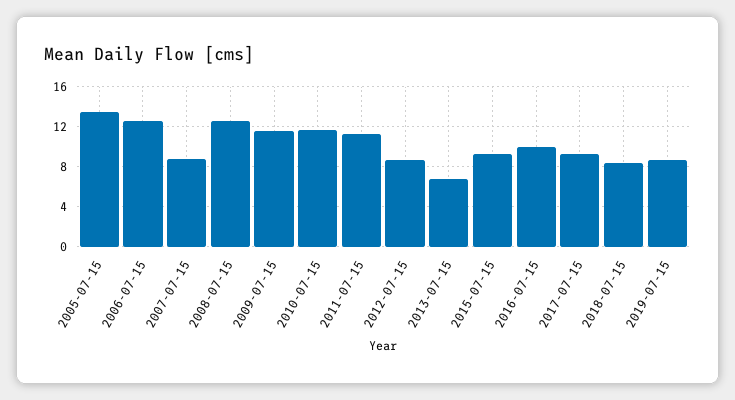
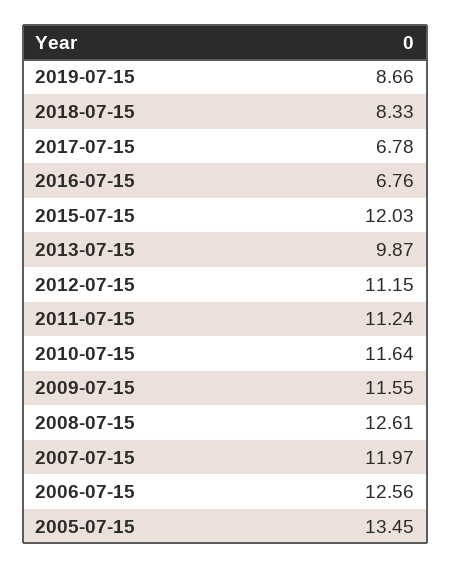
  {
    "2005-07-15": 13.45,
    "2006-07-15": 12.56,
-   "2007-07-15": 9,
+   "2007-07-15": 11.97,
    "2008-07-15": 12.61,
    "2009-07-15": 11.55,
    "2010-07-15": 11.64,
    "2011-07-15": 11.24,
-   "2012-07-15": 9,
+   "2012-07-15": 11.15,
-   "2013-07-15": 7,
+   "2013-07-15": 9.87,
-   "2015-07-15": 9,
+   "2015-07-15": 12.03,
-   "2016-07-15": 10,
+   "2016-07-15": 6.76,
-   "2017-07-15": 9,
+   "2017-07-15": 6.78,
    "2018-07-15": 8.33,
    "2019-07-15": 8.66
  }

